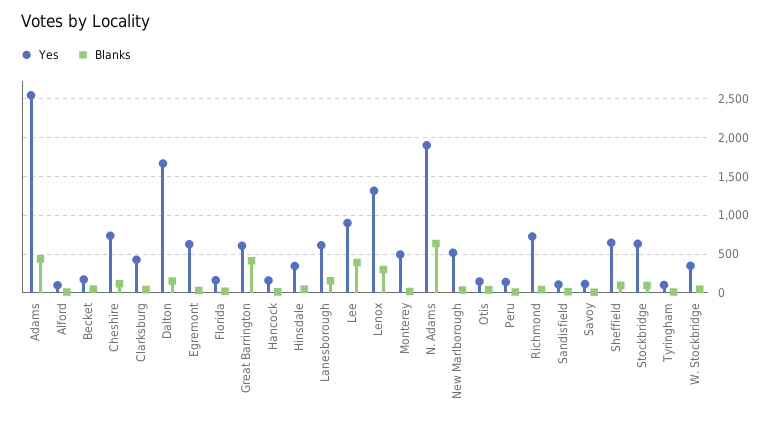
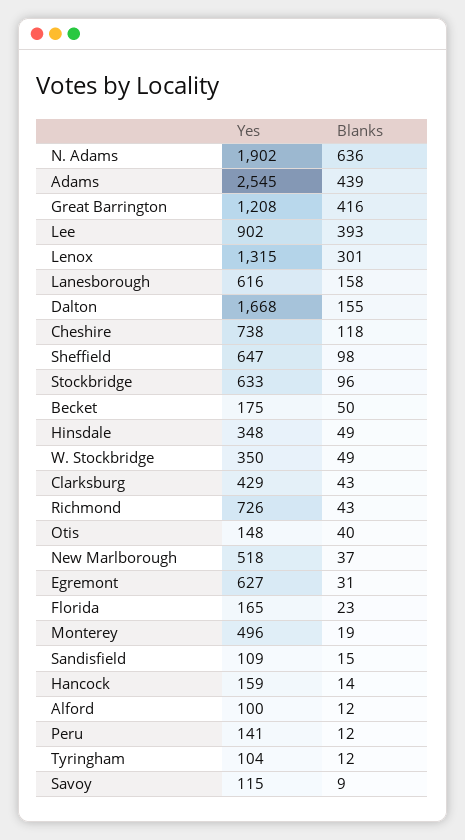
  {
    "Yes": {
      "Adams": 2545,
      "Alford": 100,
      "Becket": 175,
      "Cheshire": 738,
      "Clarksburg": 429,
      "Dalton": 1668,
      "Egremont": 627,
      "Florida": 165,
-     "Great Barrington": 600,
+     "Great Barrington": 1208,
      "Hancock": 159,
      "Hinsdale": 348,
      "Lanesborough": 616,
      "Lee": 902,
      "Lenox": 1315,
      "Monterey": 496,
      "N. Adams": 1902,
      "New Marlborough": 518,
      "Otis": 148,
      "Peru": 141,
      "Richmond": 726,
      "Sandisfield": 109,
      "Savoy": 115,
      "Sheffield": 647,
      "Stockbridge": 633,
      "Tyringham": 104,
      "W. Stockbridge": 350
    },
    "Blanks": {
      "Adams": 439,
      "Alford": 12,
      "Becket": 50,
      "Cheshire": 118,
      "Clarksburg": 43,
      "Dalton": 155,
      "Egremont": 31,
      "Florida": 23,
      "Great Barrington": 416,
      "Hancock": 14,
      "Hinsdale": 49,
      "Lanesborough": 158,
      "Lee": 393,
      "Lenox": 301,
      "Monterey": 19,
      "N. Adams": 636,
      "New Marlborough": 37,
      "Otis": 40,
      "Peru": 12,
      "Richmond": 43,
      "Sandisfield": 15,
      "Savoy": 9,
      "Sheffield": 98,
      "Stockbridge": 96,
      "Tyringham": 12,
      "W. Stockbridge": 49
    }
  }

